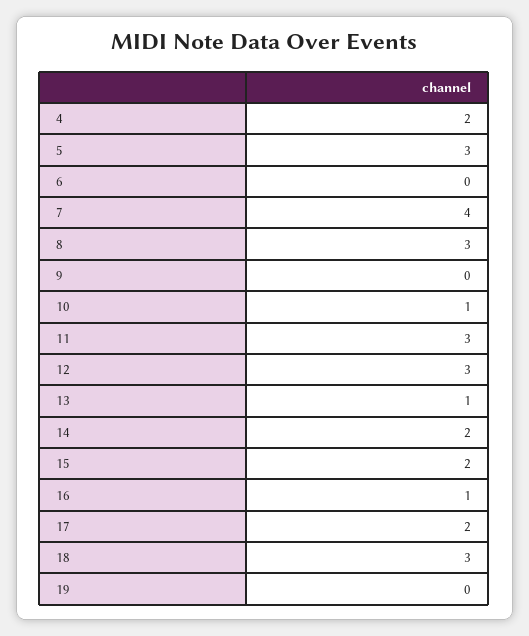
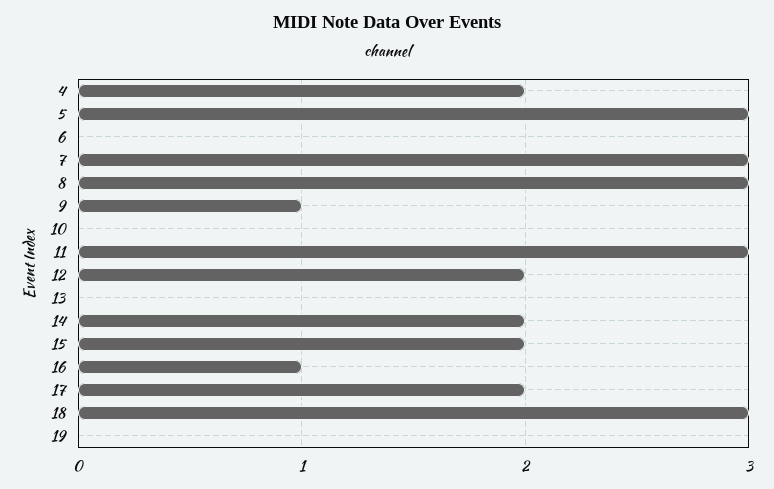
  {
    "4": 2,
    "5": 3,
    "6": 0,
-   "7": 4,
+   "7": 3,
    "8": 3,
-   "9": 0,
+   "9": 1,
-   "10": 1,
+   "10": 0,
    "11": 3,
-   "12": 3,
+   "12": 2,
-   "13": 1,
+   "13": 0,
    "14": 2,
    "15": 2,
    "16": 1,
    "17": 2,
    "18": 3,
    "19": 0
  }

